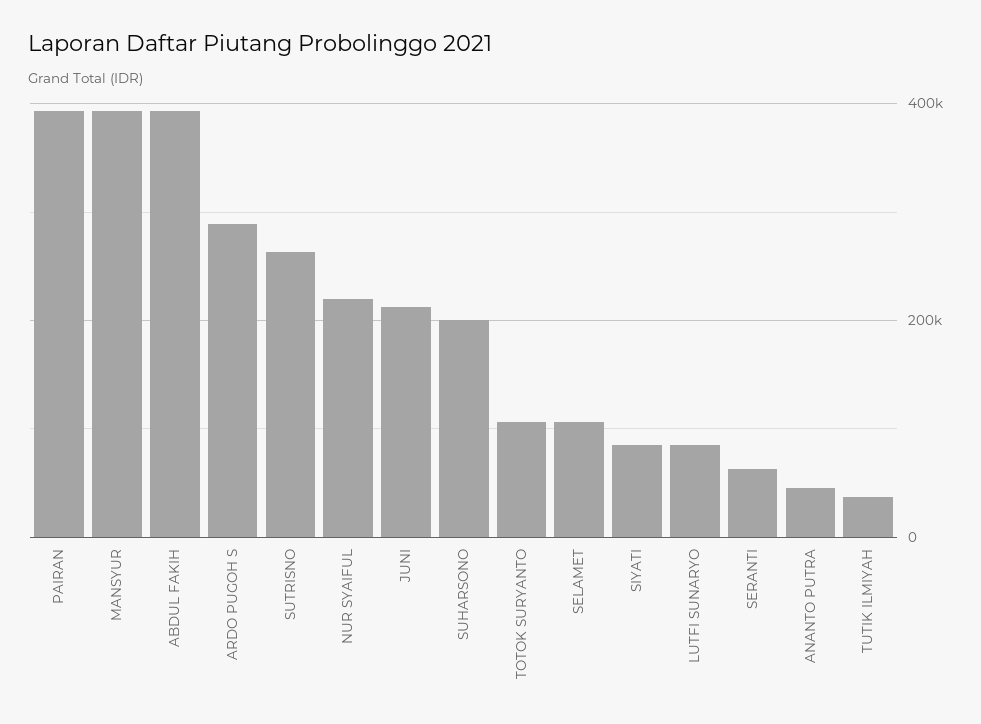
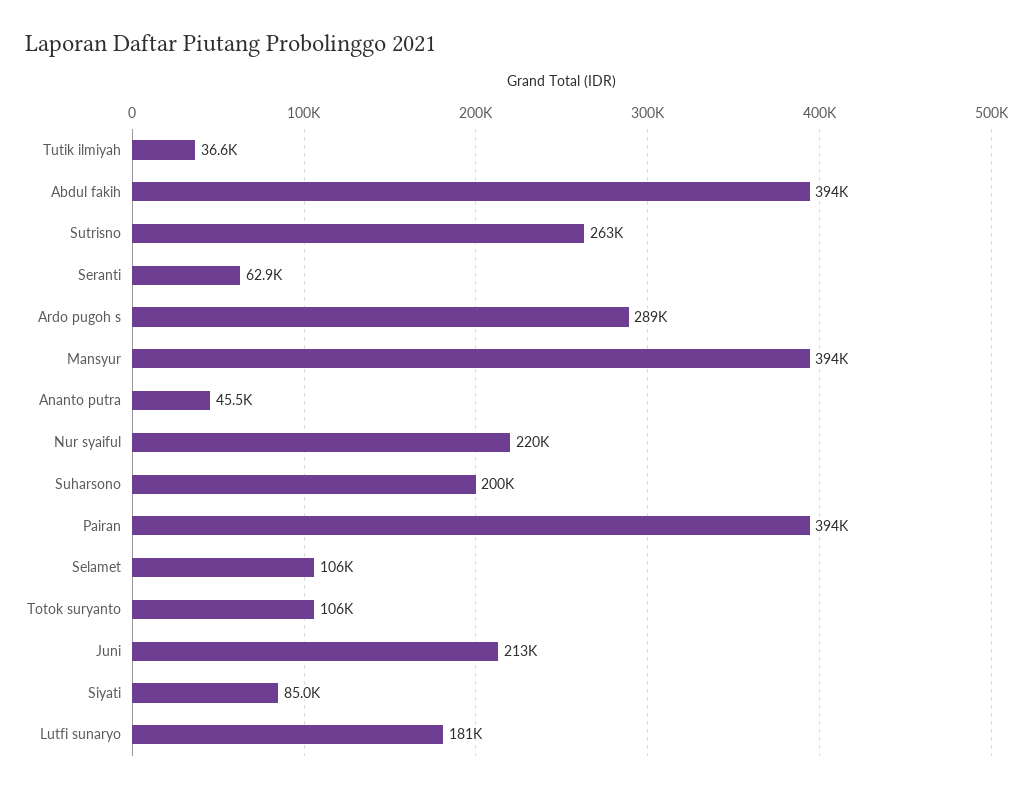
  {
    "PAIRAN": 394000,
    "MANSYUR": 394000,
    "ABDUL FAKIH": 394000,
    "ARDO PUGOH S": 289000,
    "SUTRISNO": 263000,
    "NUR SYAIFUL": 220000,
    "JUNI": 213000,
    "SUHARSONO": 200000,
    "TOTOK SURYANTO": 106000,
    "SELAMET": 106000,
    "SIYATI": 85000,
-   "LUTFI SUNARYO": 80000,
+   "LUTFI SUNARYO": 181000,
    "SERANTI": 62900,
    "ANANTO PUTRA": 45500,
    "TUTIK ILMIYAH": 36600
  }

